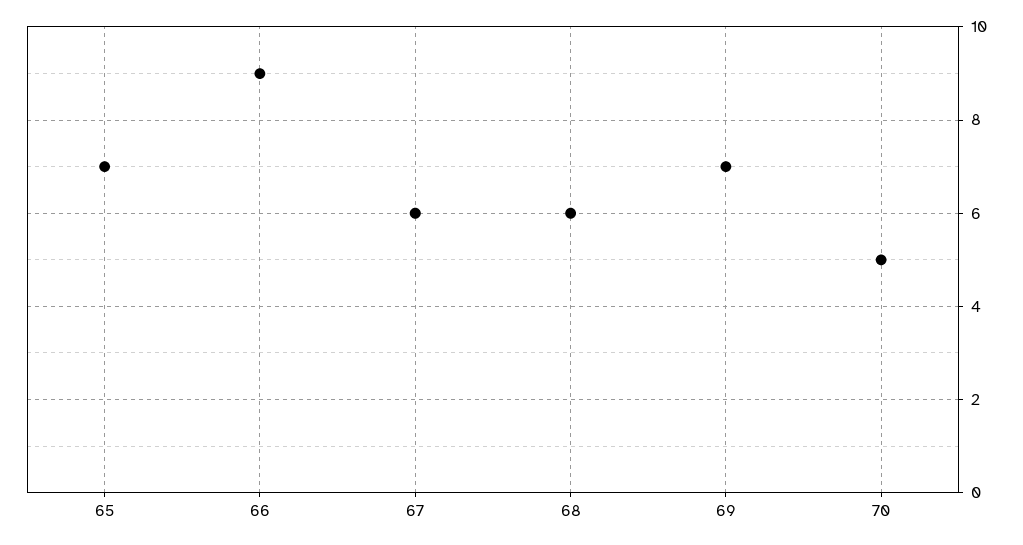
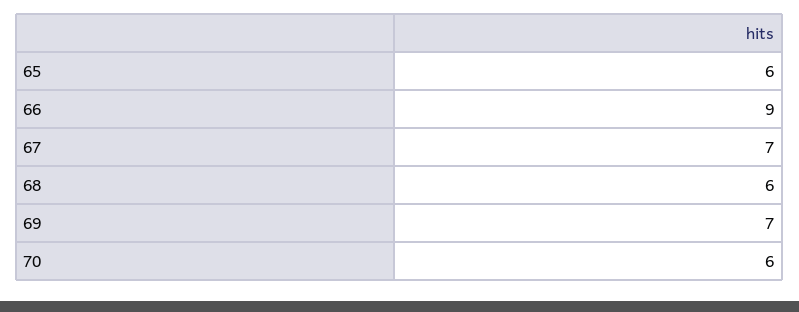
  {
-   "65": 7,
+   "65": 6,
    "66": 9,
-   "67": 6,
+   "67": 7,
    "68": 6,
    "69": 7,
-   "70": 5
+   "70": 6
  }

